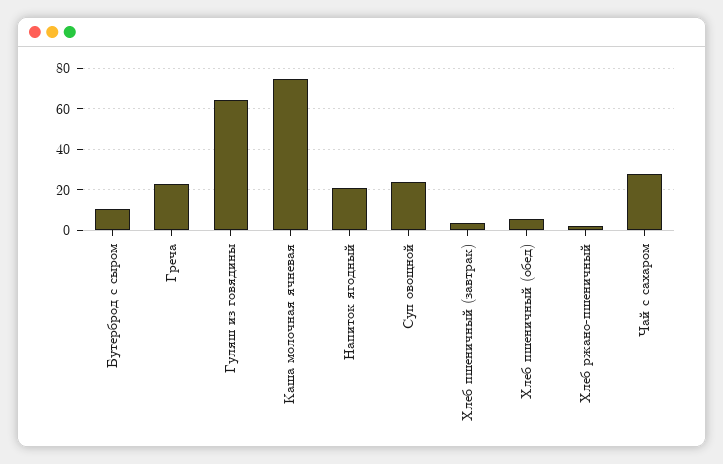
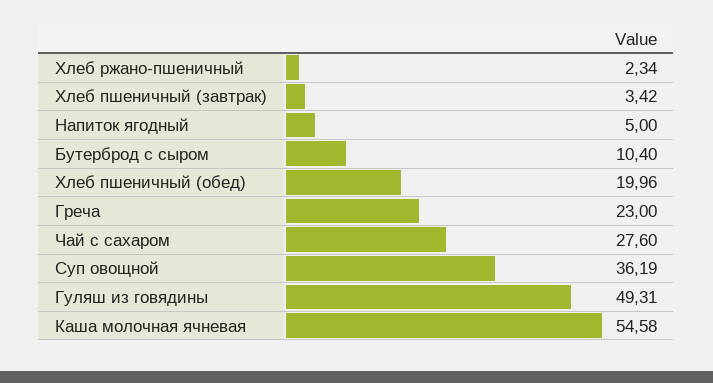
  {
    "Бутерброд с сыром": 10.4,
    "Греча": 23,
-   "Гуляш из говядины": 65,
+   "Гуляш из говядины": 49.31,
-   "Каша молочная ячневая": 75,
+   "Каша молочная ячневая": 54.58,
-   "Напиток ягодный": 20,
+   "Напиток ягодный": 5,
-   "Суп овощной": 25,
+   "Суп овощной": 36.19,
    "Хлеб пшеничный (завтрак)": 3.42,
-   "Хлеб пшеничный (обед)": 5,
+   "Хлеб пшеничный (обед)": 19.96,
    "Хлеб ржано-пшеничный": 2.34,
    "Чай с сахаром": 27.6
  }

